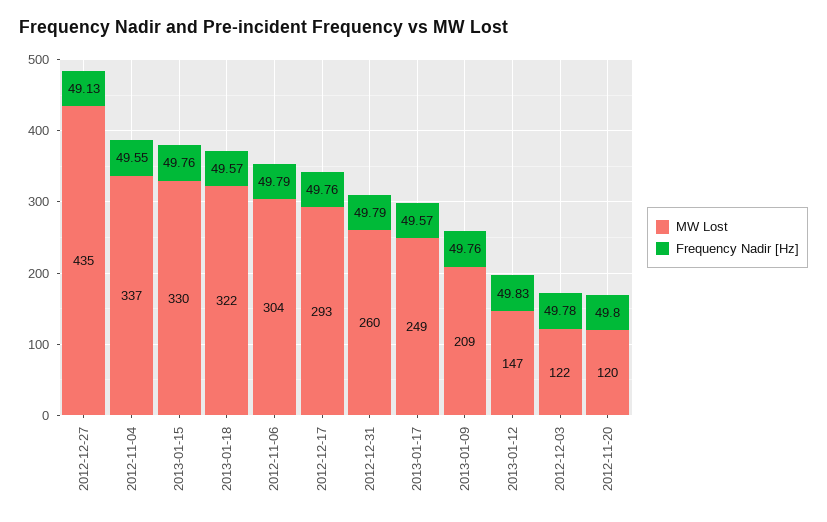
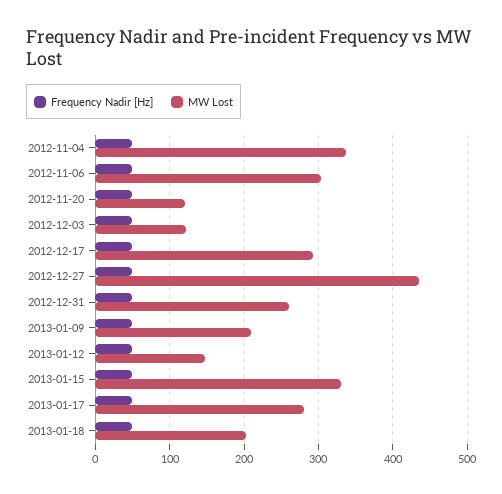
  {
    "MW Lost": {
      "2012-12-27": 435,
      "2012-11-04": 337,
      "2013-01-15": 330,
-     "2013-01-18": 322,
+     "2013-01-18": 200,
      "2012-11-06": 304,
      "2012-12-17": 293,
      "2012-12-31": 260,
-     "2013-01-17": 249,
+     "2013-01-17": 280,
      "2013-01-09": 209,
      "2013-01-12": 147,
      "2012-12-03": 122,
      "2012-11-20": 120
    },
    "Frequency Nadir [Hz]": {
      "2012-12-27": 49.13,
      "2012-11-04": 49.55,
      "2013-01-15": 49.76,
      "2013-01-18": 49.57,
      "2012-11-06": 49.79,
      "2012-12-17": 49.76,
      "2012-12-31": 49.79,
      "2013-01-17": 49.57,
      "2013-01-09": 49.76,
      "2013-01-12": 49.83,
      "2012-12-03": 49.78,
      "2012-11-20": 49.8
    }
  }

